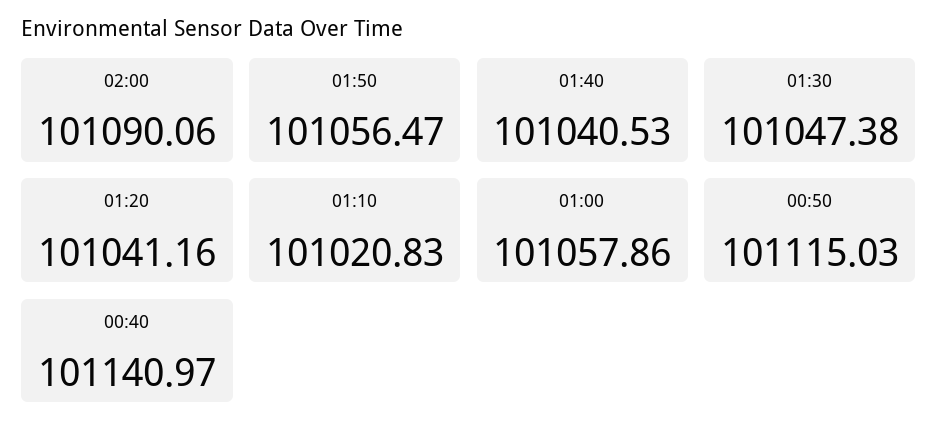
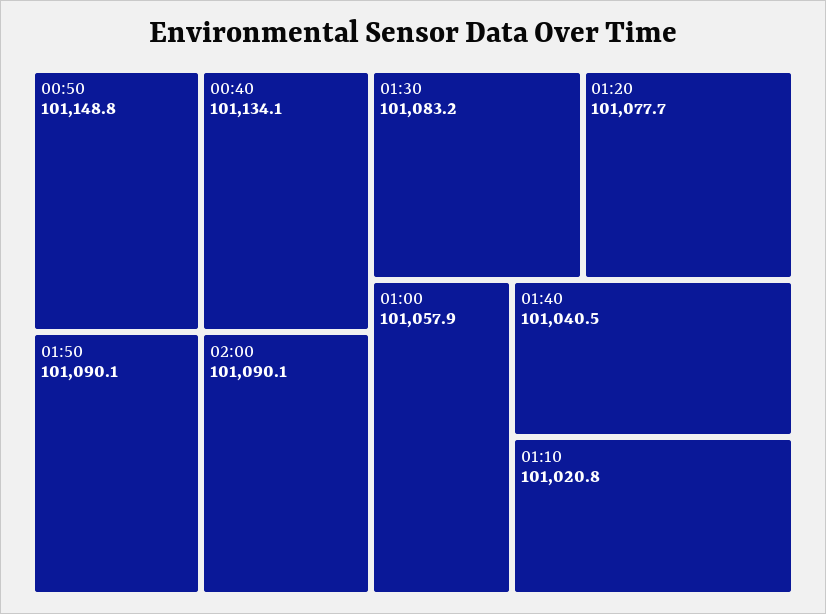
  {
    "02:00": 101090.06,
-   "01:50": 101056.47,
+   "01:50": 101090.1,
    "01:40": 101040.53,
-   "01:30": 101047.38,
+   "01:30": 101083.2,
-   "01:20": 101041.16,
+   "01:20": 101077.7,
    "01:10": 101020.83,
    "01:00": 101057.86,
-   "00:50": 101115.03,
+   "00:50": 101148.8,
-   "00:40": 101140.97
+   "00:40": 101134.1
  }

